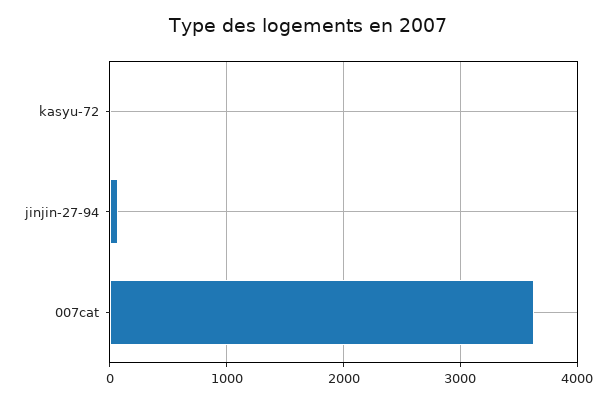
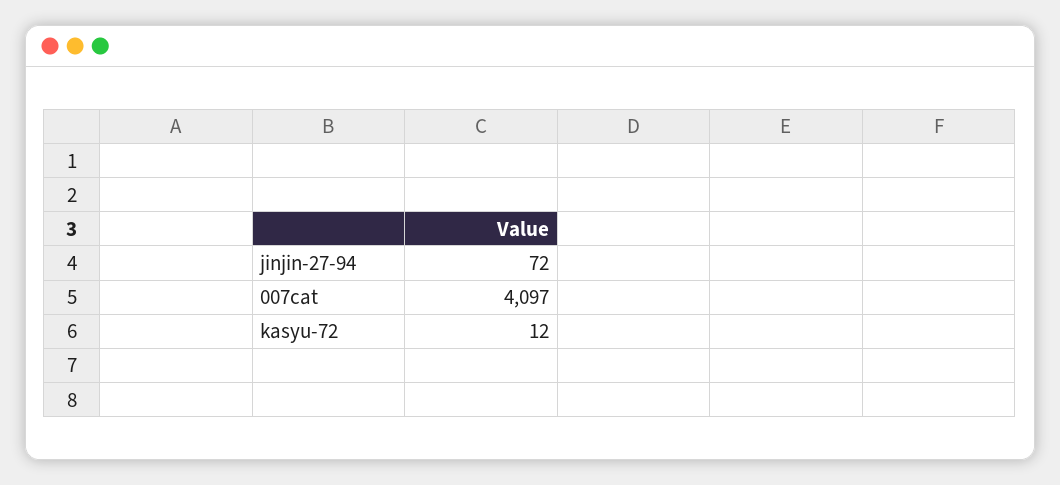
  {
    "kasyu-72": 12,
    "jinjin-27-94": 72,
-   "007cat": 3600
+   "007cat": 4097
  }

